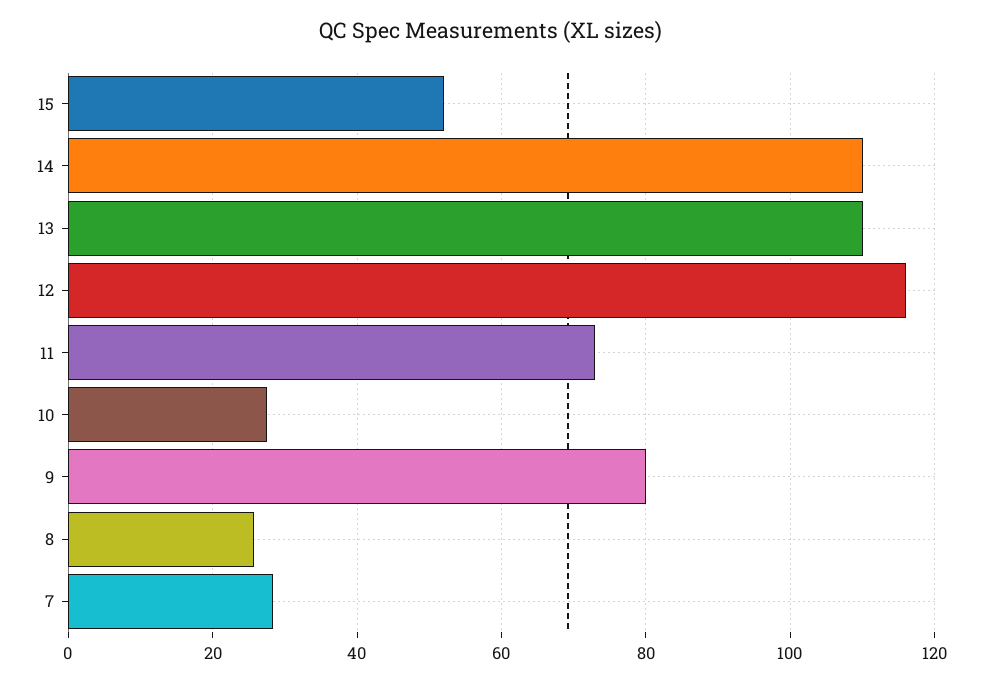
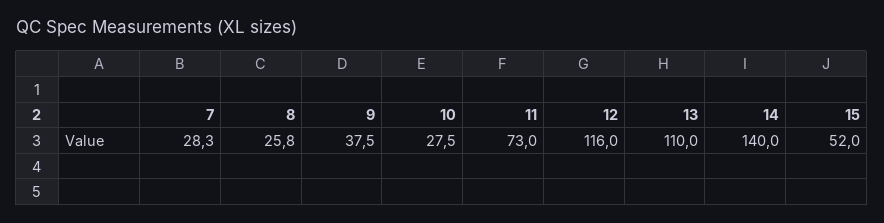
  {
    "15": 52,
-   "14": 110,
+   "14": 140,
    "13": 110,
    "12": 116,
    "11": 73,
    "10": 27.5,
-   "9": 80,
+   "9": 37.5,
    "8": 25.8,
    "7": 28.3
  }

